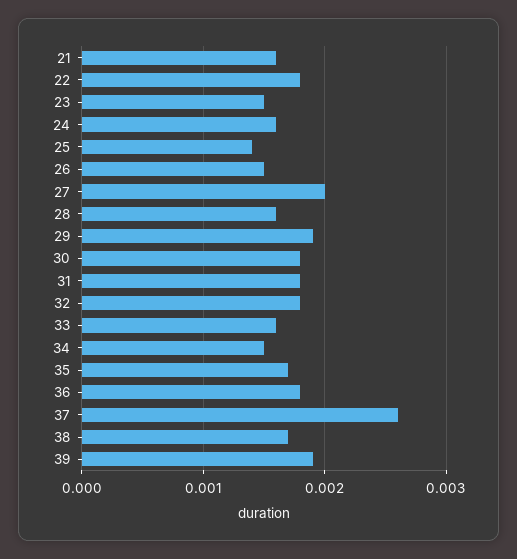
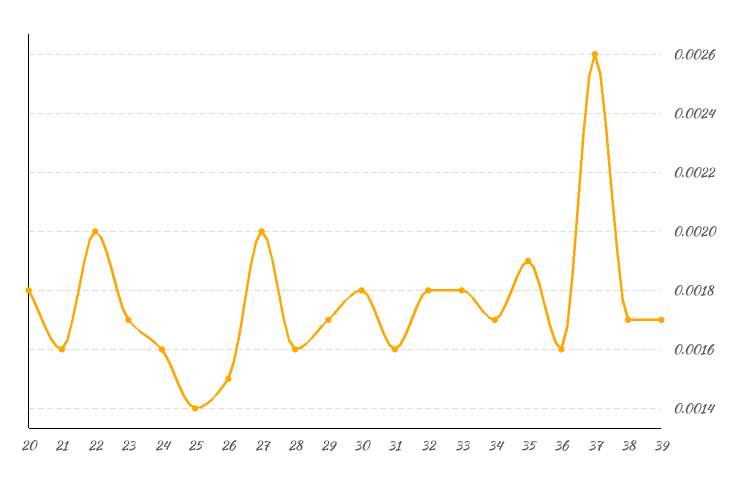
  {
    "21": 0.0016,
-   "22": 0.0018,
+   "22": 0.002,
-   "23": 0.0015,
+   "23": 0.0017,
    "24": 0.0016,
    "25": 0.0014,
    "26": 0.0015,
    "27": 0.002,
    "28": 0.0016,
-   "29": 0.0019,
+   "29": 0.0017,
    "30": 0.0018,
-   "31": 0.0018,
+   "31": 0.0016,
    "32": 0.0018,
-   "33": 0.0016,
+   "33": 0.0018,
-   "34": 0.0015,
+   "34": 0.0017,
-   "35": 0.0017,
+   "35": 0.0019,
-   "36": 0.0018,
+   "36": 0.0016,
    "37": 0.0026,
    "38": 0.0017,
-   "39": 0.0019
+   "39": 0.0017,
+   "20": 0.0018
  }

